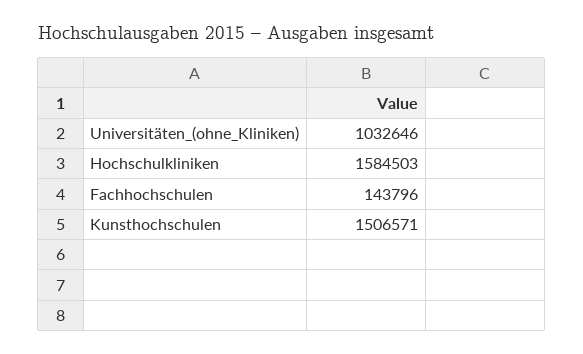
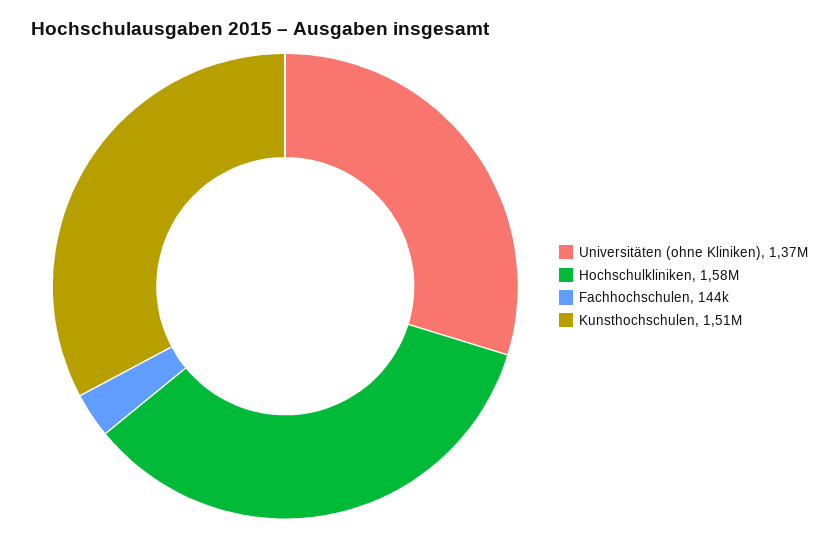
  {
-   "Universitäten_(ohne_Kliniken)": 1032646,
+   "Universitäten_(ohne_Kliniken)": 1370000,
    "Hochschulkliniken": 1584503,
    "Fachhochschulen": 143796,
    "Kunsthochschulen": 1506571
  }

